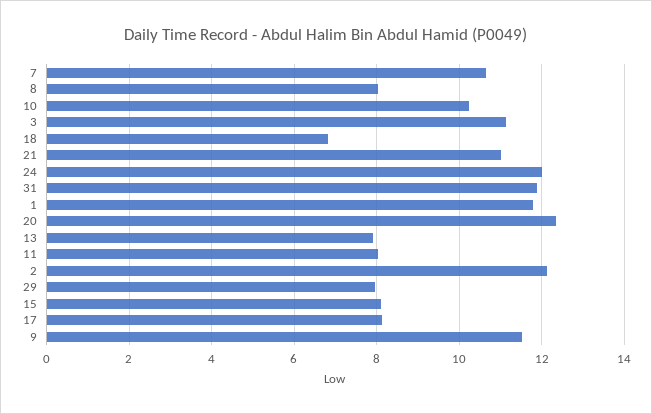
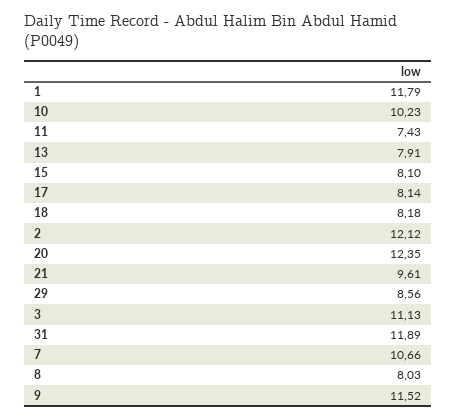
  {
    "7": 10.66,
    "8": 8.03,
    "10": 10.23,
    "3": 11.13,
-   "18": 6.8,
+   "18": 8.18,
-   "21": 11,
+   "21": 9.61,
-   "24": 12,
    "31": 11.89,
    "1": 11.79,
    "20": 12.35,
    "13": 7.91,
-   "11": 8,
+   "11": 7.43,
    "2": 12.12,
-   "29": 8,
+   "29": 8.56,
    "15": 8.1,
    "17": 8.14,
    "9": 11.52
  }

